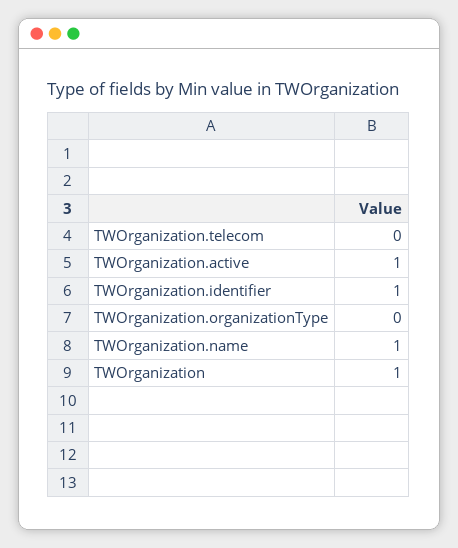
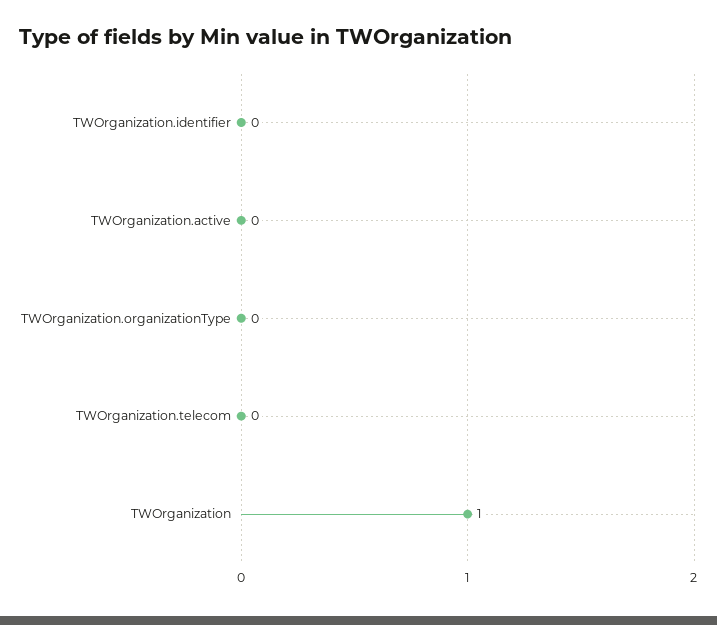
  {
    "TWOrganization.telecom": 0,
-   "TWOrganization.active": 1,
+   "TWOrganization.active": 0,
-   "TWOrganization.identifier": 1,
+   "TWOrganization.identifier": 0,
    "TWOrganization.organizationType": 0,
-   "TWOrganization.name": 1,
    "TWOrganization": 1
  }

